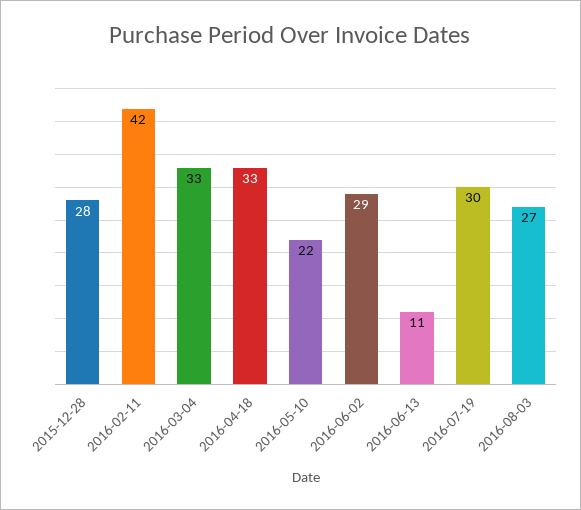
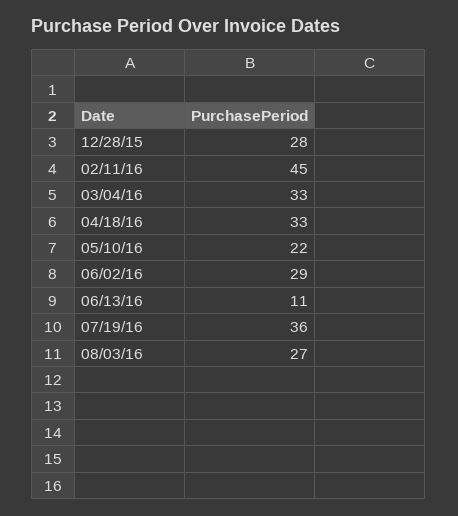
  {
    "2015-12-28": 28,
-   "2016-02-11": 42,
+   "2016-02-11": 45,
    "2016-03-04": 33,
    "2016-04-18": 33,
    "2016-05-10": 22,
    "2016-06-02": 29,
    "2016-06-13": 11,
-   "2016-07-19": 30,
+   "2016-07-19": 36,
    "2016-08-03": 27
  }

